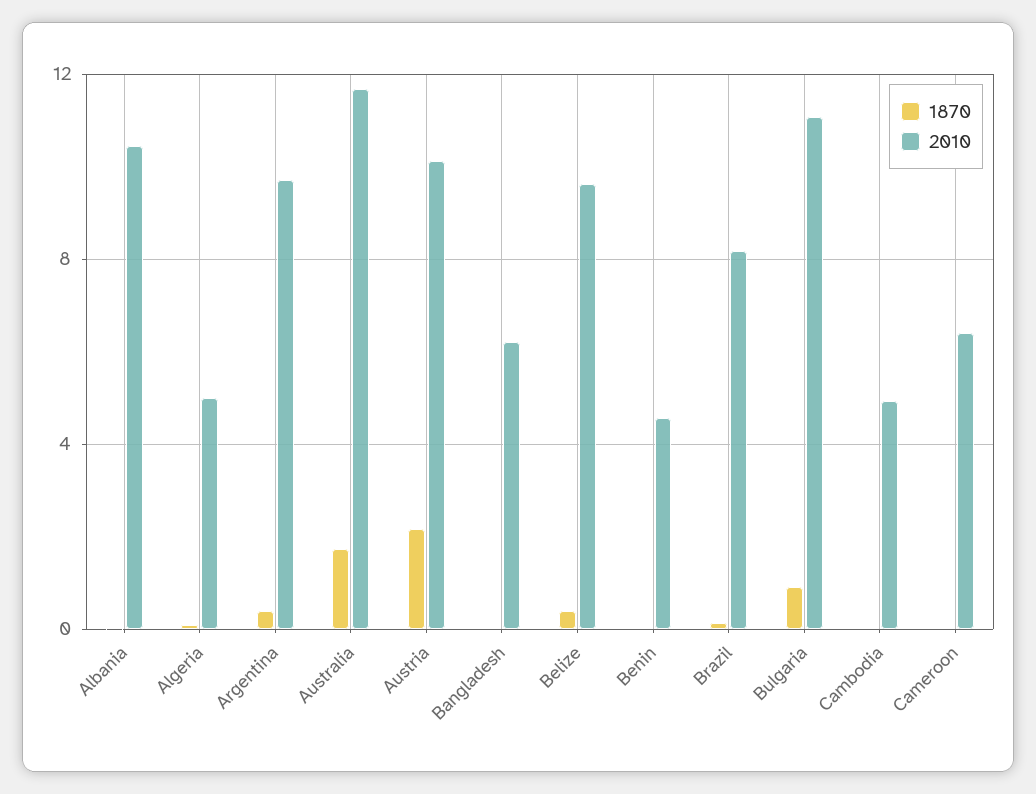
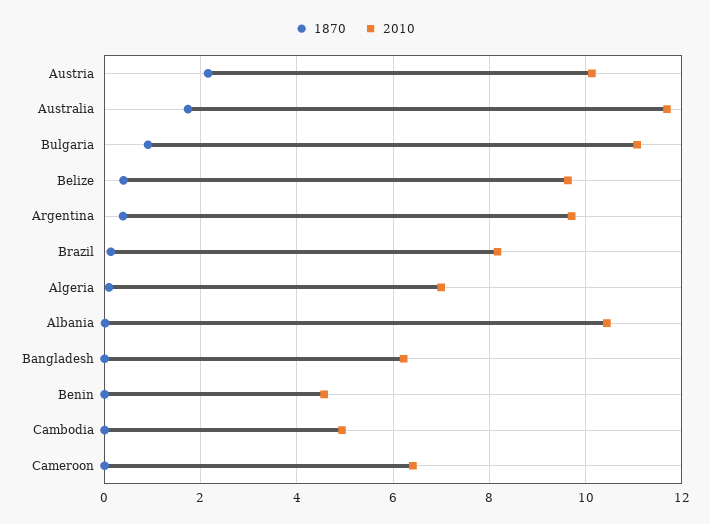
  {
    "1870": {
      "Albania": 0,
      "Algeria": 0.2,
      "Argentina": 0.4,
      "Australia": 1.8,
      "Austria": 2.2,
      "Bangladesh": 0,
      "Belize": 0.4,
      "Benin": 0,
      "Brazil": 0.2,
      "Bulgaria": 1,
      "Cambodia": 0,
      "Cameroon": 0
    },
    "2010": {
      "Albania": 10.4,
-     "Algeria": 5,
+     "Algeria": 7,
      "Argentina": 9.8,
      "Australia": 11.6,
      "Austria": 10.2,
      "Bangladesh": 6.2,
      "Belize": 9.6,
      "Benin": 4.6,
      "Brazil": 8.2,
      "Bulgaria": 11,
      "Cambodia": 5,
      "Cameroon": 6.4
    }
  }

